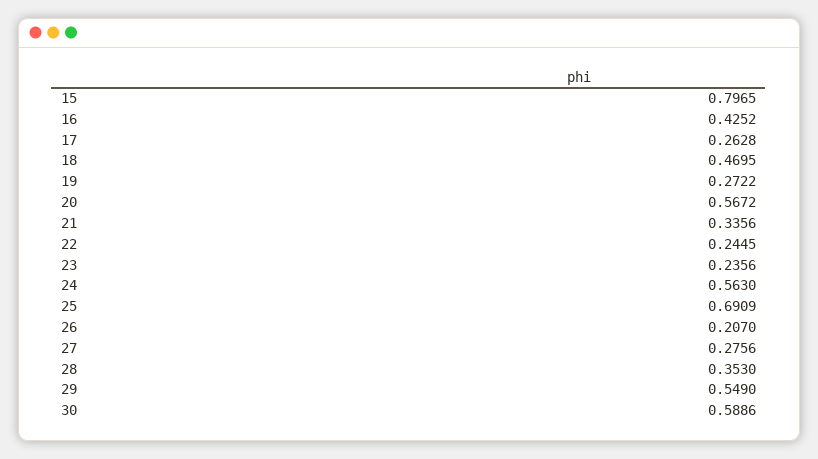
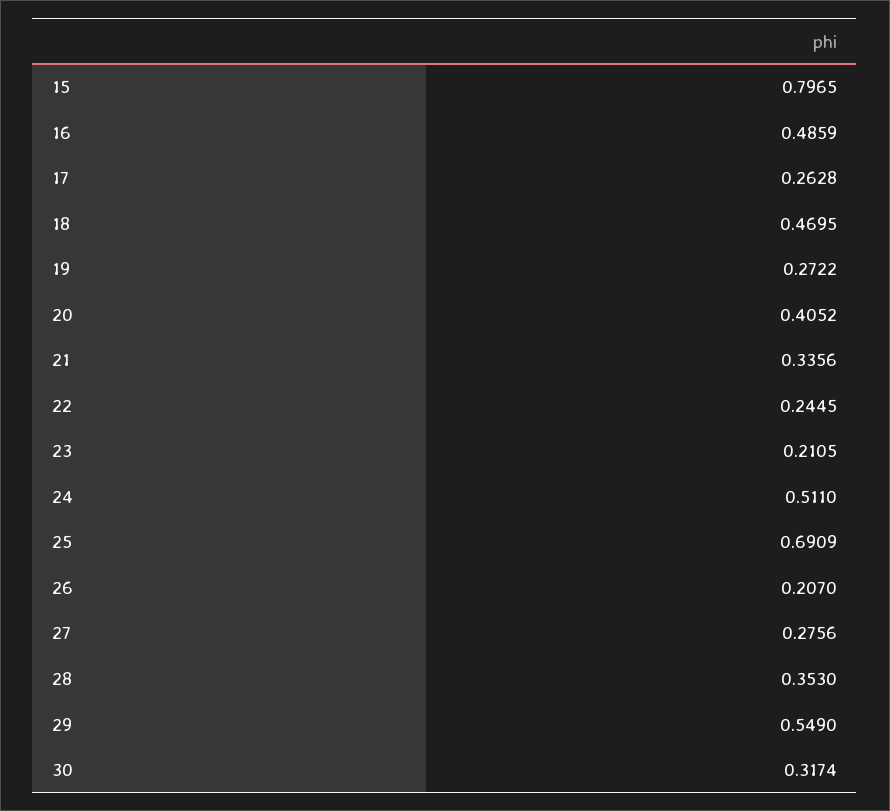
  {
    "15": 0.7965,
-   "16": 0.4252,
+   "16": 0.4859,
    "17": 0.2628,
    "18": 0.4695,
    "19": 0.2722,
-   "20": 0.5672,
+   "20": 0.4052,
    "21": 0.3356,
    "22": 0.2445,
-   "23": 0.2356,
+   "23": 0.2105,
-   "24": 0.563,
+   "24": 0.511,
    "25": 0.6909,
    "26": 0.207,
    "27": 0.2756,
    "28": 0.353,
    "29": 0.549,
-   "30": 0.5886
+   "30": 0.3174
  }

